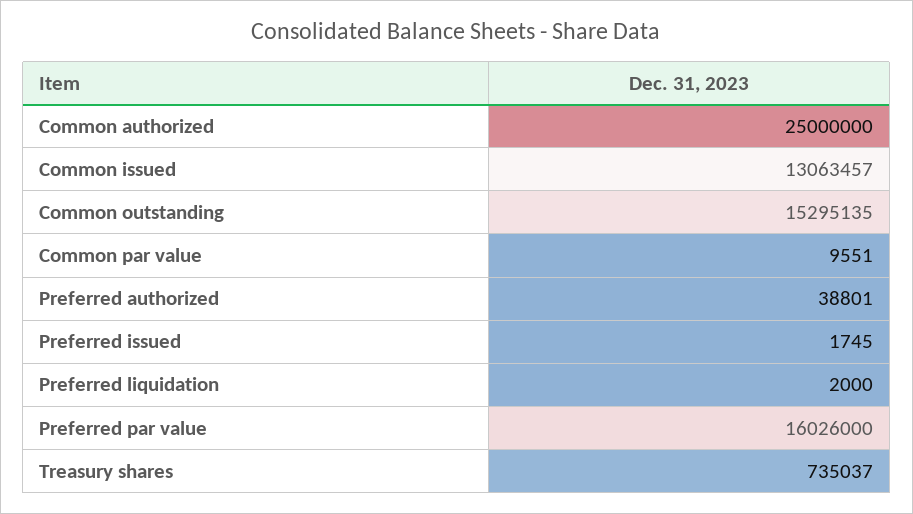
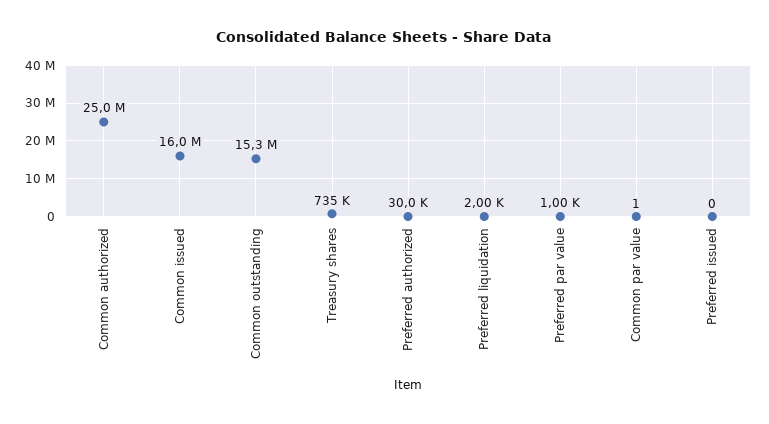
  {
    "Common authorized": 25000000,
-   "Common issued": 13063457,
+   "Common issued": 16000000,
    "Common outstanding": 15295135,
-   "Common par value": 9551,
+   "Common par value": 1,
-   "Preferred authorized": 38801,
+   "Preferred authorized": 30000,
-   "Preferred issued": 1745,
+   "Preferred issued": 0,
    "Preferred liquidation": 2000,
-   "Preferred par value": 16026000,
+   "Preferred par value": 1000,
    "Treasury shares": 735037
  }

